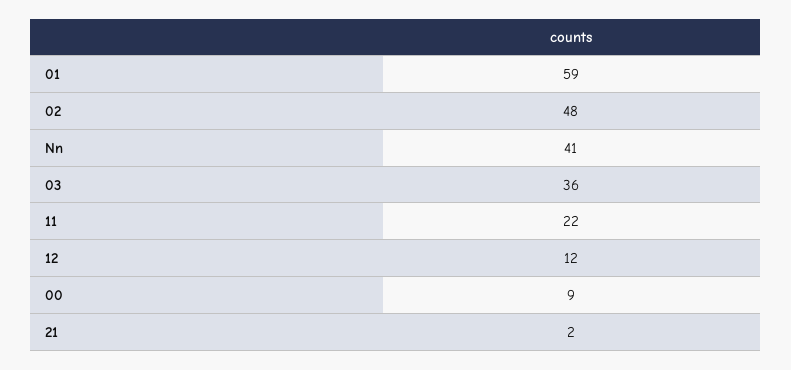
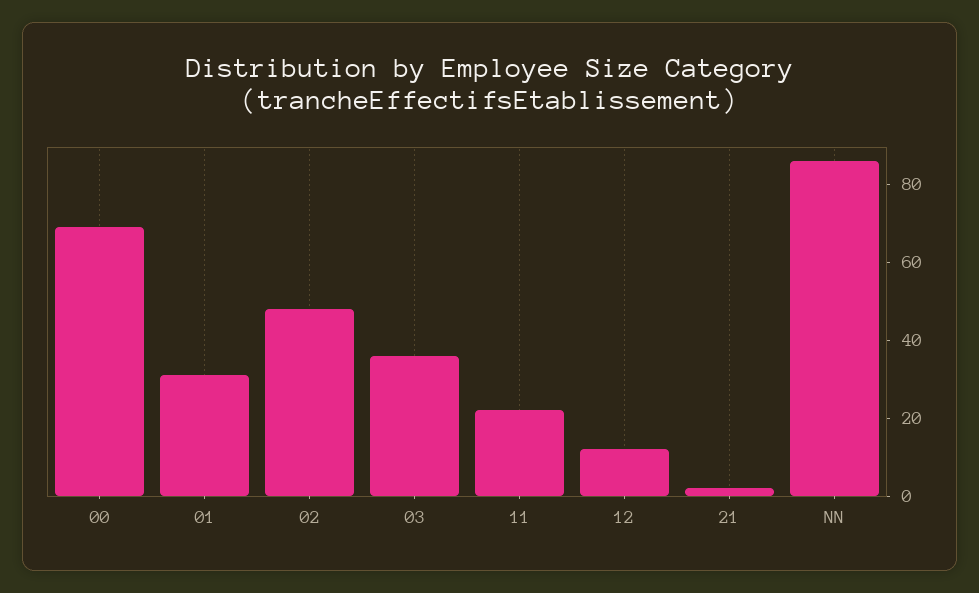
  {
-   "01": 59,
+   "01": 30,
    "02": 48,
-   "Nn": 41,
+   "Nn": 85,
    "03": 36,
    "11": 22,
    "12": 12,
-   "00": 9,
+   "00": 70,
    "21": 2
  }

